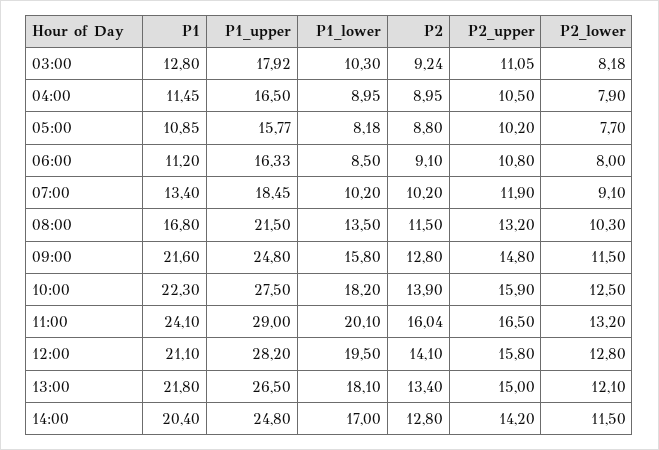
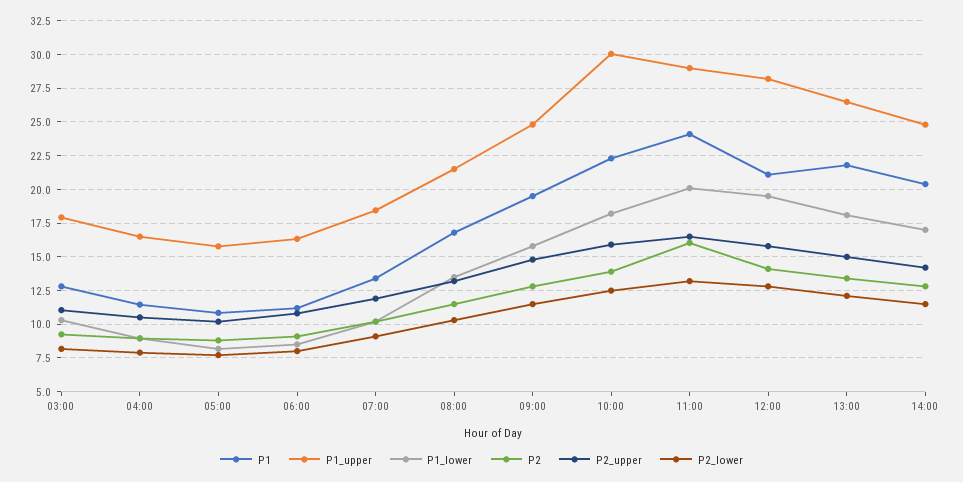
  {
    "P1": {
      "03:00": 12.8,
      "04:00": 11.45,
      "05:00": 10.85,
      "06:00": 11.2,
      "07:00": 13.4,
      "08:00": 16.8,
-     "09:00": 21.6,
+     "09:00": 19.5,
      "10:00": 22.3,
      "11:00": 24.1,
      "12:00": 21.1,
      "13:00": 21.8,
      "14:00": 20.4
    },
    "P1_upper": {
      "03:00": 17.92,
      "04:00": 16.5,
      "05:00": 15.77,
      "06:00": 16.33,
      "07:00": 18.45,
      "08:00": 21.5,
      "09:00": 24.8,
-     "10:00": 27.5,
+     "10:00": 30,
      "11:00": 29,
      "12:00": 28.2,
      "13:00": 26.5,
      "14:00": 24.8
    },
    "P1_lower": {
      "03:00": 10.3,
      "04:00": 8.95,
      "05:00": 8.18,
      "06:00": 8.5,
      "07:00": 10.2,
      "08:00": 13.5,
      "09:00": 15.8,
      "10:00": 18.2,
      "11:00": 20.1,
      "12:00": 19.5,
      "13:00": 18.1,
      "14:00": 17
    },
    "P2": {
      "03:00": 9.24,
      "04:00": 8.95,
      "05:00": 8.8,
      "06:00": 9.1,
      "07:00": 10.2,
      "08:00": 11.5,
      "09:00": 12.8,
      "10:00": 13.9,
      "11:00": 16.04,
      "12:00": 14.1,
      "13:00": 13.4,
      "14:00": 12.8
    },
    "P2_upper": {
      "03:00": 11.05,
      "04:00": 10.5,
      "05:00": 10.2,
      "06:00": 10.8,
      "07:00": 11.9,
      "08:00": 13.2,
      "09:00": 14.8,
      "10:00": 15.9,
      "11:00": 16.5,
      "12:00": 15.8,
      "13:00": 15,
      "14:00": 14.2
    },
    "P2_lower": {
      "03:00": 8.18,
      "04:00": 7.9,
      "05:00": 7.7,
      "06:00": 8,
      "07:00": 9.1,
      "08:00": 10.3,
      "09:00": 11.5,
      "10:00": 12.5,
      "11:00": 13.2,
      "12:00": 12.8,
      "13:00": 12.1,
      "14:00": 11.5
    }
  }

